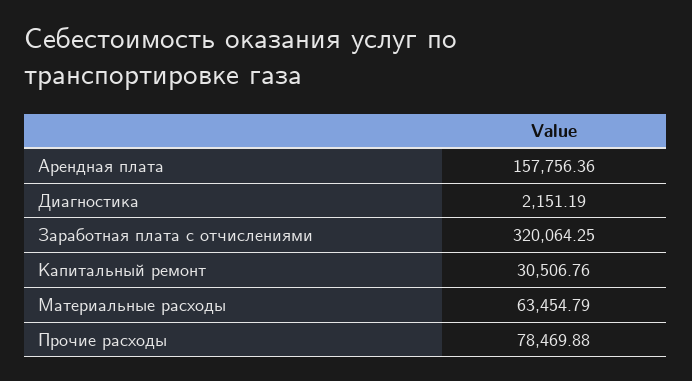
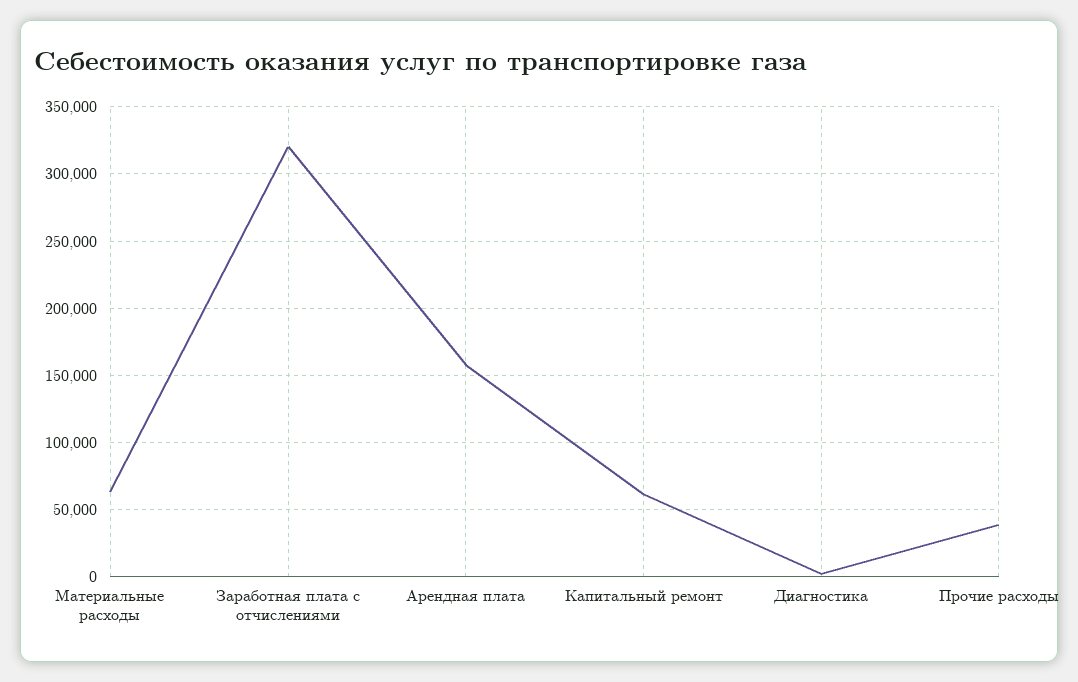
  {
    "Арендная плата": 157756.36,
    "Диагностика": 2151.19,
    "Заработная плата с отчислениями": 320064.25,
-   "Капитальный ремонт": 30506.76,
+   "Капитальный ремонт": 60000,
    "Материальные расходы": 63454.79,
-   "Прочие расходы": 78469.88
+   "Прочие расходы": 40000
  }

